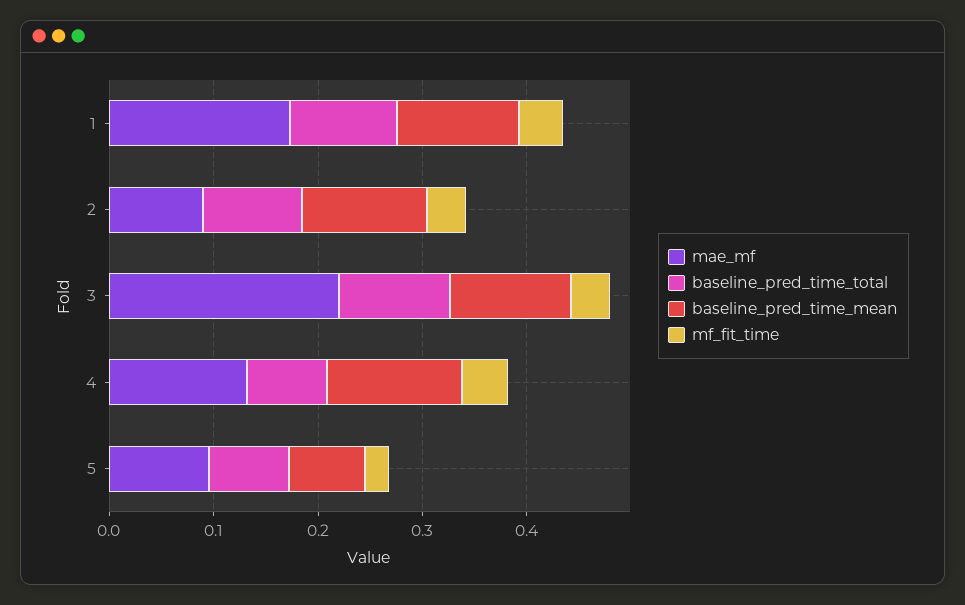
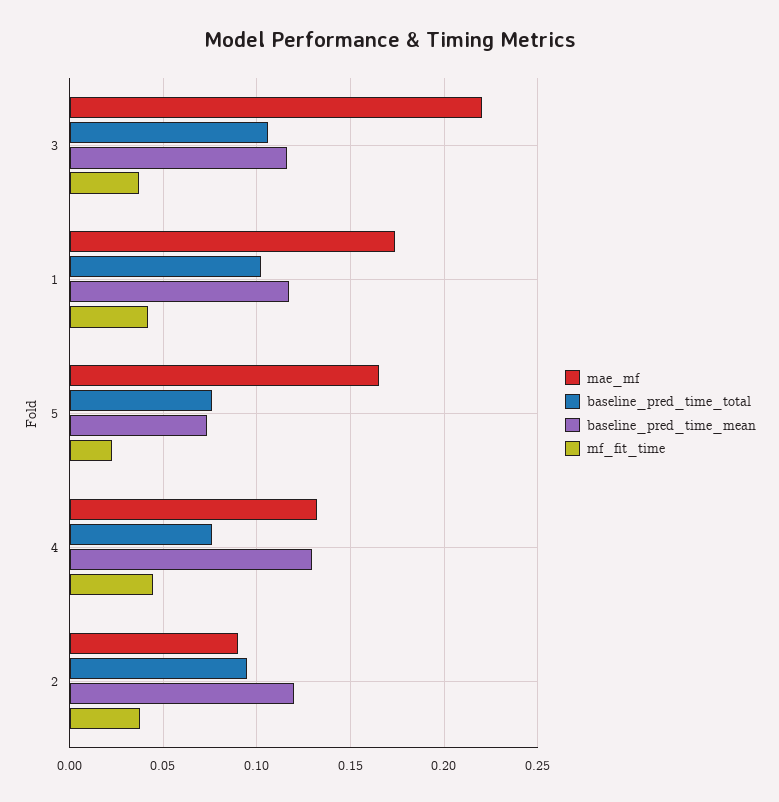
  {
    "mae_mf": {
      "1": 0.175,
      "2": 0.09,
      "3": 0.22,
      "4": 0.13,
-     "5": 0.1
+     "5": 0.165
    },
    "baseline_pred_time_total": {
      "1": 0.1,
      "2": 0.095,
      "3": 0.105,
      "4": 0.075,
      "5": 0.075
    },
    "baseline_pred_time_mean": {
      "1": 0.115,
      "2": 0.12,
      "3": 0.115,
      "4": 0.13,
      "5": 0.075
    },
    "mf_fit_time": {
      "1": 0.04,
      "2": 0.04,
      "3": 0.035,
      "4": 0.045,
      "5": 0.025
    }
  }

